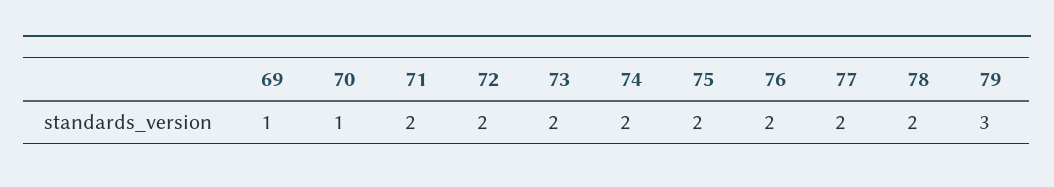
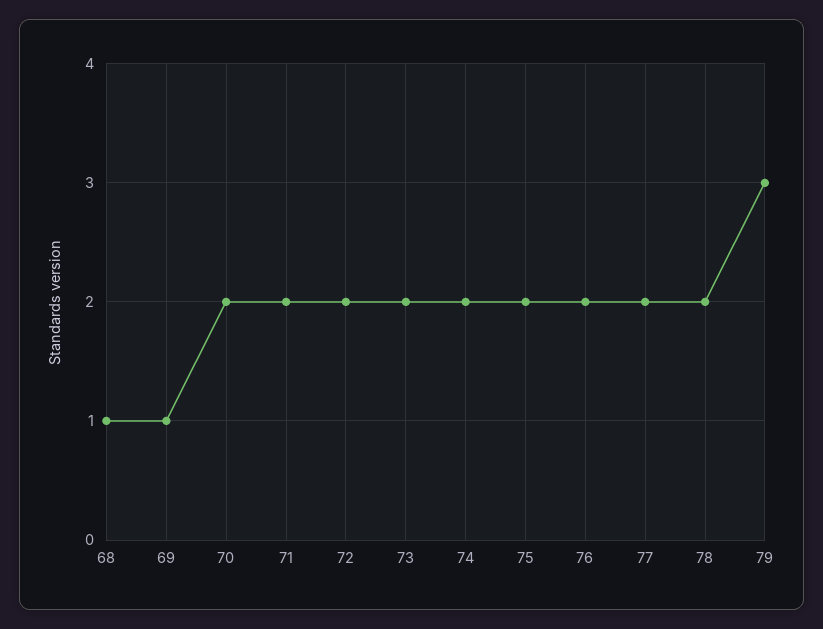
  {
    "69": 1,
-   "70": 1,
+   "70": 2,
    "71": 2,
    "72": 2,
    "73": 2,
    "74": 2,
    "75": 2,
    "76": 2,
    "77": 2,
    "78": 2,
-   "79": 3
+   "79": 3,
+   "68": 1
  }

